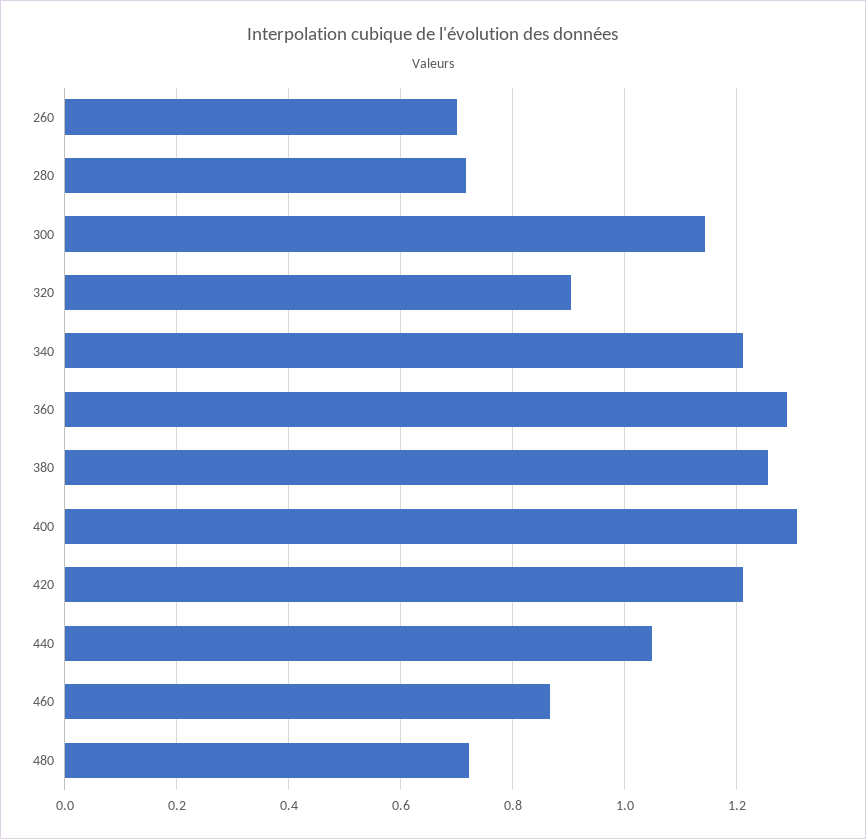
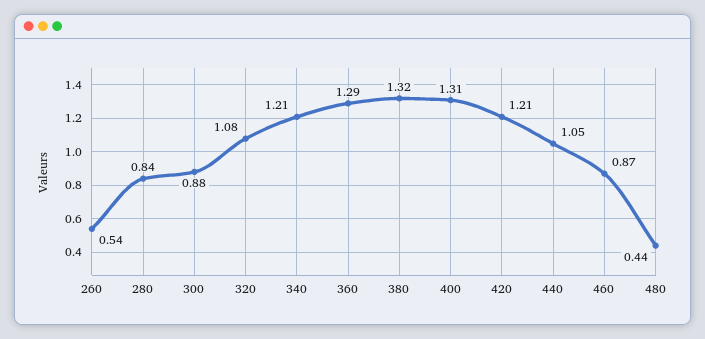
  {
-   "260": 0.7,
+   "260": 0.54,
-   "280": 0.72,
+   "280": 0.84,
-   "300": 1.14,
+   "300": 0.88,
-   "320": 0.9,
+   "320": 1.08,
    "340": 1.21,
    "360": 1.29,
-   "380": 1.26,
+   "380": 1.32,
    "400": 1.31,
    "420": 1.21,
    "440": 1.05,
    "460": 0.87,
-   "480": 0.72
+   "480": 0.44
  }

